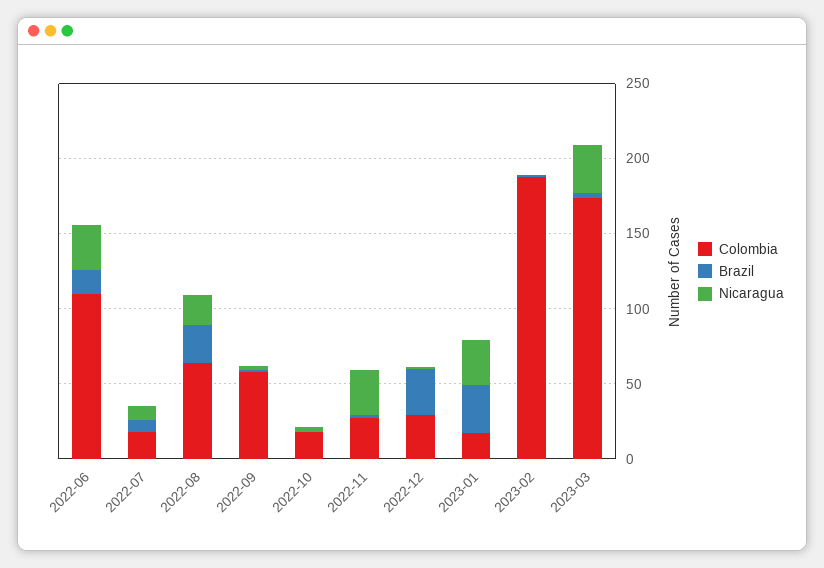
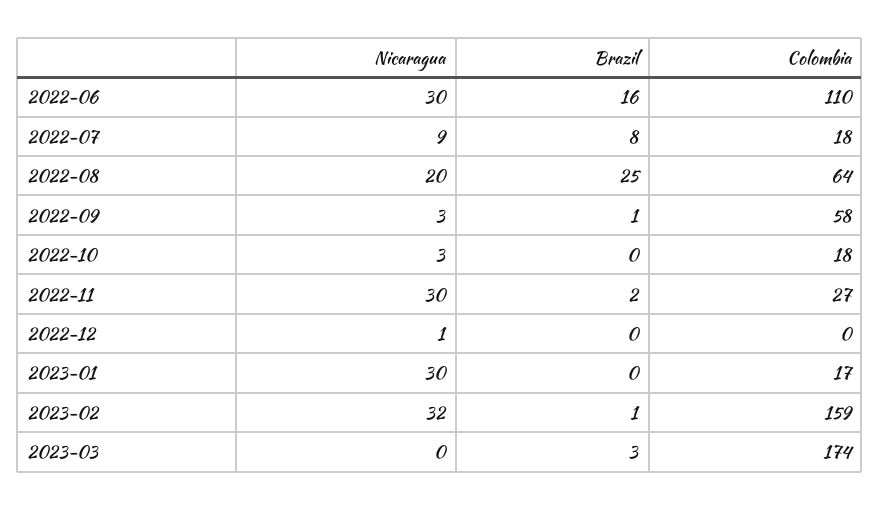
  {
    "Colombia": {
      "2022-06": 110,
      "2022-07": 18,
      "2022-08": 64,
      "2022-09": 58,
      "2022-10": 18,
      "2022-11": 27,
-     "2022-12": 30,
+     "2022-12": 0,
      "2023-01": 17,
-     "2023-02": 190,
+     "2023-02": 159,
      "2023-03": 174
    },
    "Brazil": {
      "2022-06": 16,
      "2022-07": 8,
      "2022-08": 25,
      "2022-09": 1,
      "2022-10": 0,
      "2022-11": 2,
-     "2022-12": 30,
+     "2022-12": 0,
-     "2023-01": 30,
+     "2023-01": 0,
      "2023-02": 1,
      "2023-03": 3
    },
    "Nicaragua": {
      "2022-06": 30,
      "2022-07": 9,
      "2022-08": 20,
      "2022-09": 3,
      "2022-10": 3,
      "2022-11": 30,
      "2022-12": 1,
      "2023-01": 30,
-     "2023-02": 0,
+     "2023-02": 32,
-     "2023-03": 30
+     "2023-03": 0
    }
  }

